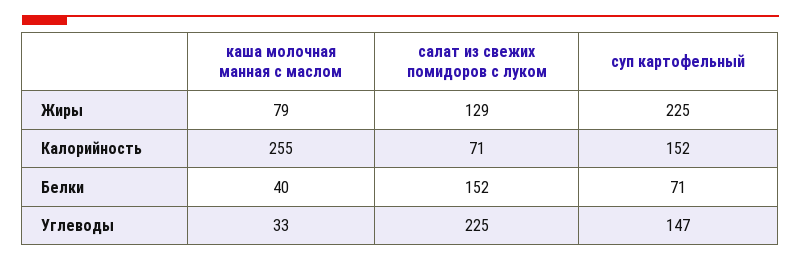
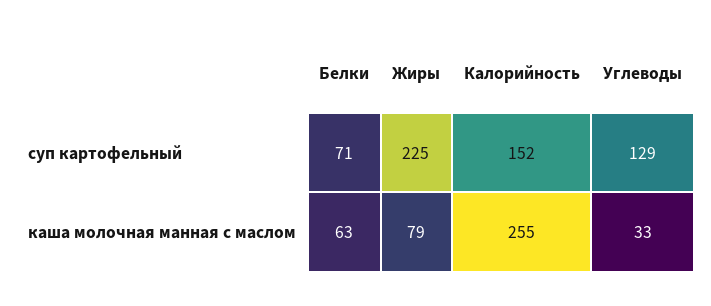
  {
    "каша молочная манная с маслом": {
      "Жиры": 79,
      "Калорийность": 255,
-     "Белки": 40,
+     "Белки": 63,
      "Углеводы": 33
    },
-   "салат из свежих помидоров с луком": {
-     "Жиры": 129,
-     "Калорийность": 71,
-     "Белки": 152,
-     "Углеводы": 225
-   },
    "суп картофельный": {
      "Жиры": 225,
      "Калорийность": 152,
      "Белки": 71,
-     "Углеводы": 147
+     "Углеводы": 129
    }
  }

